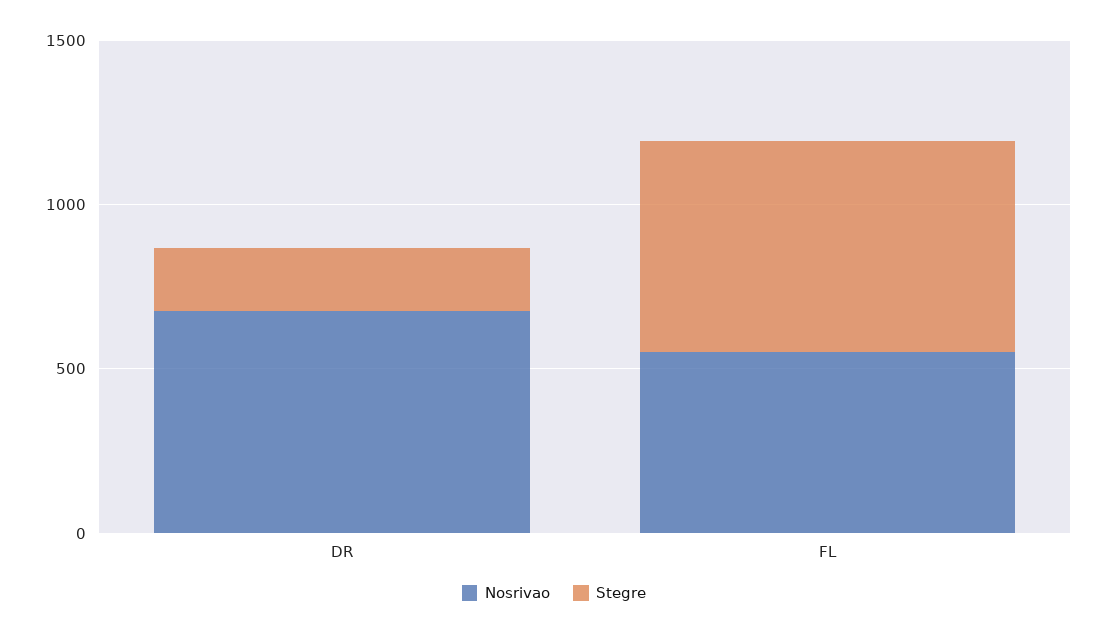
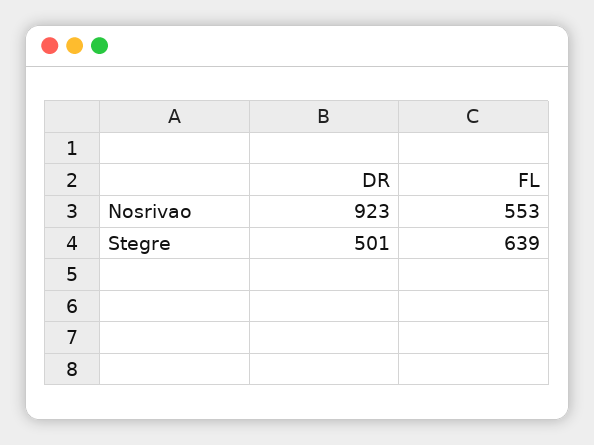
  {
    "Nosrivao": {
-     "DR": 700,
+     "DR": 923,
      "FL": 553
    },
    "Stegre": {
-     "DR": 200,
+     "DR": 501,
      "FL": 639
    }
  }

